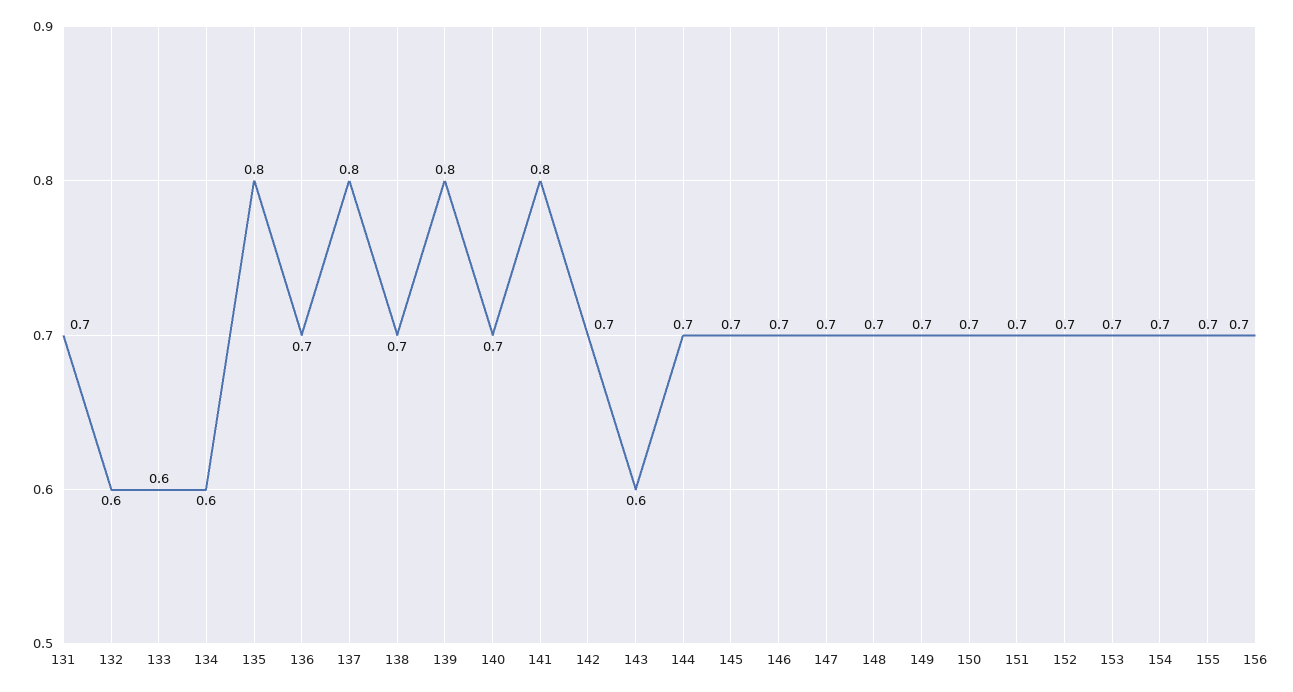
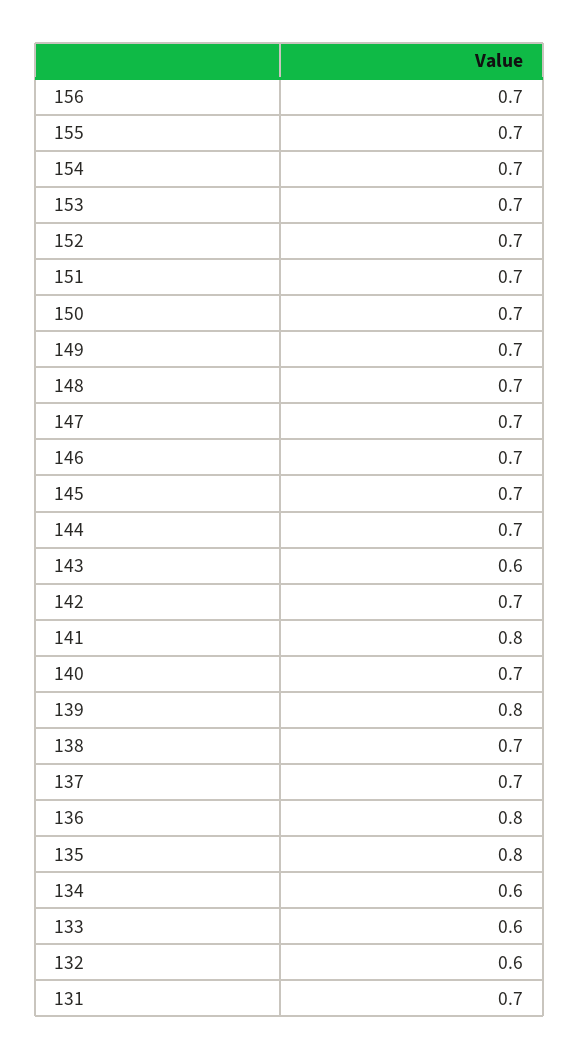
  {
    "131": 0.7,
    "132": 0.6,
    "133": 0.6,
    "134": 0.6,
    "135": 0.8,
-   "136": 0.7,
+   "136": 0.8,
-   "137": 0.8,
+   "137": 0.7,
    "138": 0.7,
    "139": 0.8,
    "140": 0.7,
    "141": 0.8,
    "142": 0.7,
    "143": 0.6,
    "144": 0.7,
    "145": 0.7,
    "146": 0.7,
    "147": 0.7,
    "148": 0.7,
    "149": 0.7,
    "150": 0.7,
    "151": 0.7,
    "152": 0.7,
    "153": 0.7,
    "154": 0.7,
    "155": 0.7,
    "156": 0.7
  }

